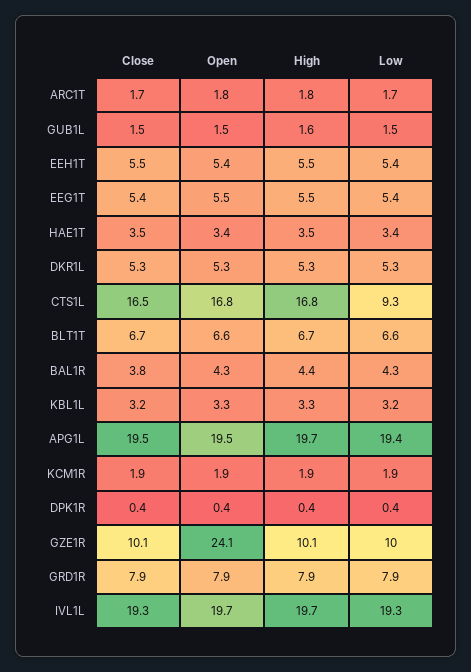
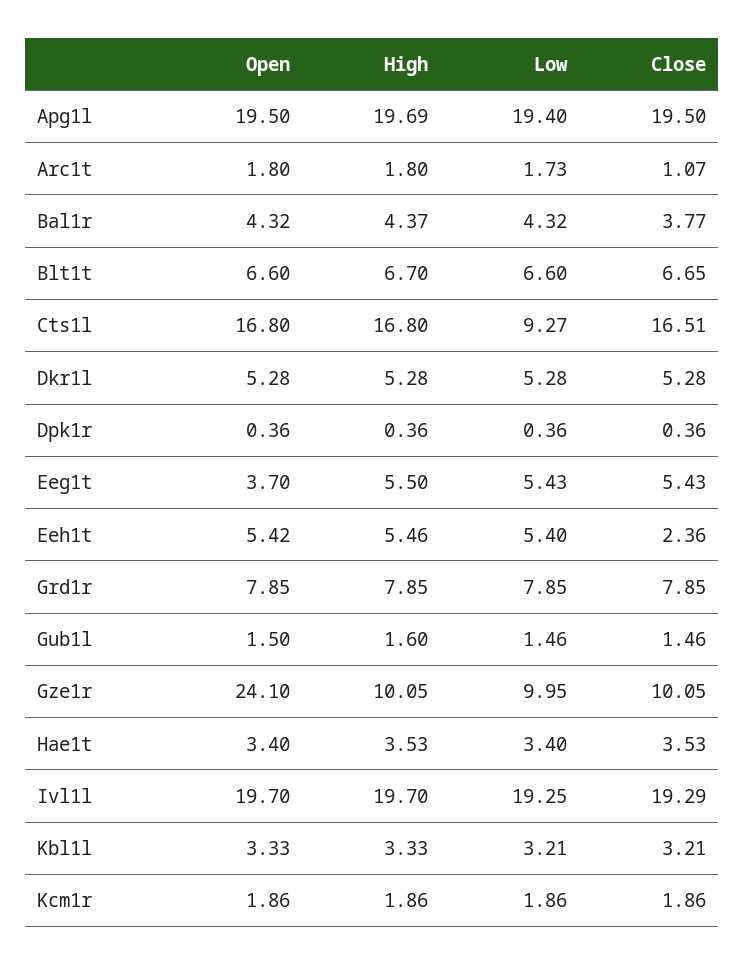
  {
    "Close": {
-     "ARC1T": 1.7,
+     "ARC1T": 1.07,
      "GUB1L": 1.46,
-     "EEH1T": 5.5,
+     "EEH1T": 2.36,
      "EEG1T": 5.43,
      "HAE1T": 3.53,
      "DKR1L": 5.28,
      "CTS1L": 16.51,
      "BLT1T": 6.65,
      "BAL1R": 3.77,
      "KBL1L": 3.21,
      "APG1L": 19.5,
      "KCM1R": 1.86,
      "DPK1R": 0.36,
      "GZE1R": 10.05,
      "GRD1R": 7.85,
      "IVL1L": 19.29
    },
    "Open": {
      "ARC1T": 1.8,
      "GUB1L": 1.5,
      "EEH1T": 5.42,
-     "EEG1T": 5.5,
+     "EEG1T": 3.7,
      "HAE1T": 3.4,
      "DKR1L": 5.28,
      "CTS1L": 16.8,
      "BLT1T": 6.6,
      "BAL1R": 4.32,
      "KBL1L": 3.33,
      "APG1L": 19.5,
      "KCM1R": 1.86,
      "DPK1R": 0.36,
      "GZE1R": 24.1,
      "GRD1R": 7.85,
      "IVL1L": 19.7
    },
    "High": {
      "ARC1T": 1.8,
      "GUB1L": 1.6,
      "EEH1T": 5.46,
      "EEG1T": 5.5,
      "HAE1T": 3.53,
      "DKR1L": 5.28,
      "CTS1L": 16.8,
      "BLT1T": 6.7,
      "BAL1R": 4.37,
      "KBL1L": 3.33,
      "APG1L": 19.69,
      "KCM1R": 1.86,
      "DPK1R": 0.36,
      "GZE1R": 10.05,
      "GRD1R": 7.85,
      "IVL1L": 19.7
    },
    "Low": {
      "ARC1T": 1.73,
      "GUB1L": 1.46,
      "EEH1T": 5.4,
      "EEG1T": 5.43,
      "HAE1T": 3.4,
      "DKR1L": 5.28,
      "CTS1L": 9.27,
      "BLT1T": 6.6,
      "BAL1R": 4.32,
      "KBL1L": 3.21,
      "APG1L": 19.4,
      "KCM1R": 1.86,
      "DPK1R": 0.36,
      "GZE1R": 9.95,
      "GRD1R": 7.85,
      "IVL1L": 19.25
    }
  }

